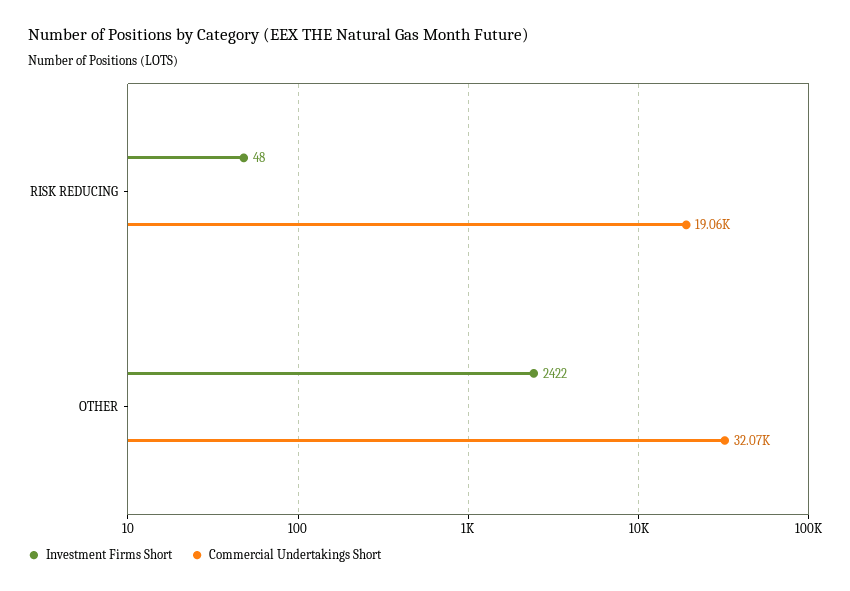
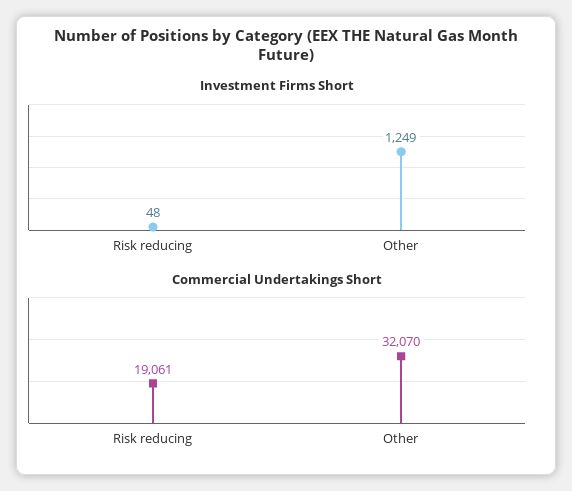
  {
    "Investment Firms Short": {
      "RISK REDUCING": 48,
-     "OTHER": 2422
+     "OTHER": 1249
    },
    "Commercial Undertakings Short": {
      "RISK REDUCING": 19061,
      "OTHER": 32070
    }
  }

